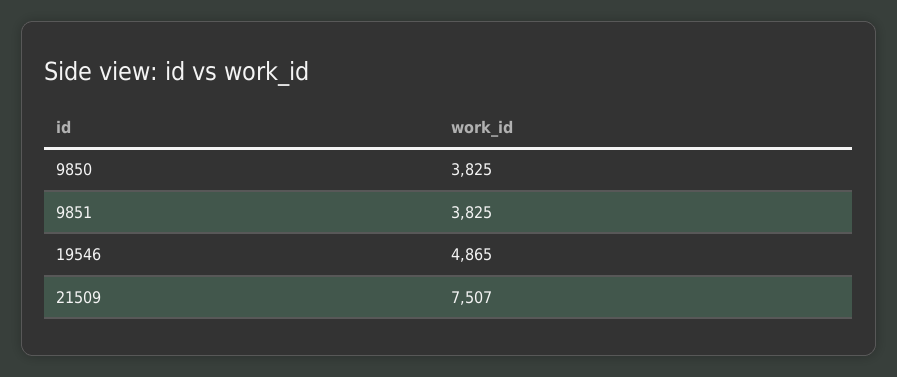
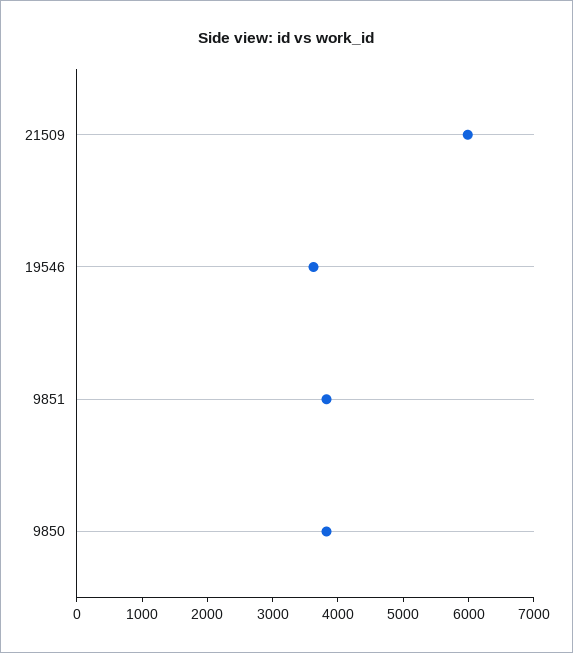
  {
    "9850": 3825,
    "9851": 3825,
-   "19546": 4865,
+   "19546": 3600,
-   "21509": 7507
+   "21509": 6000
  }

